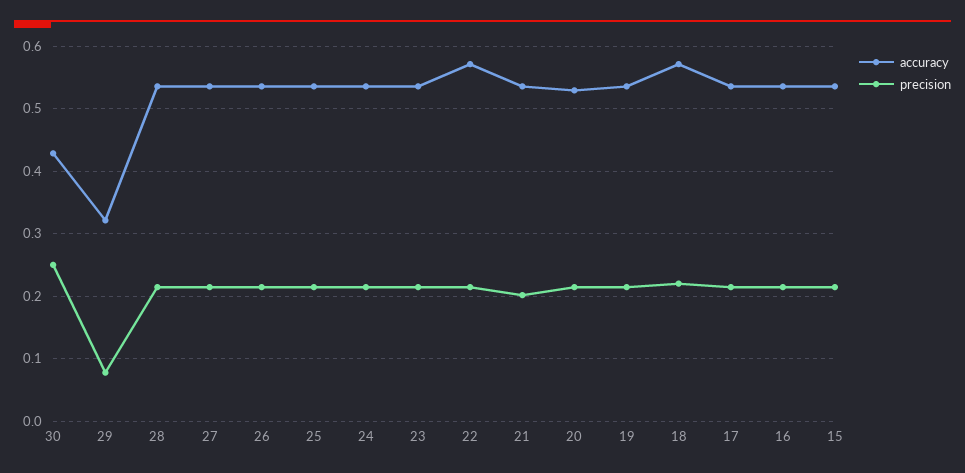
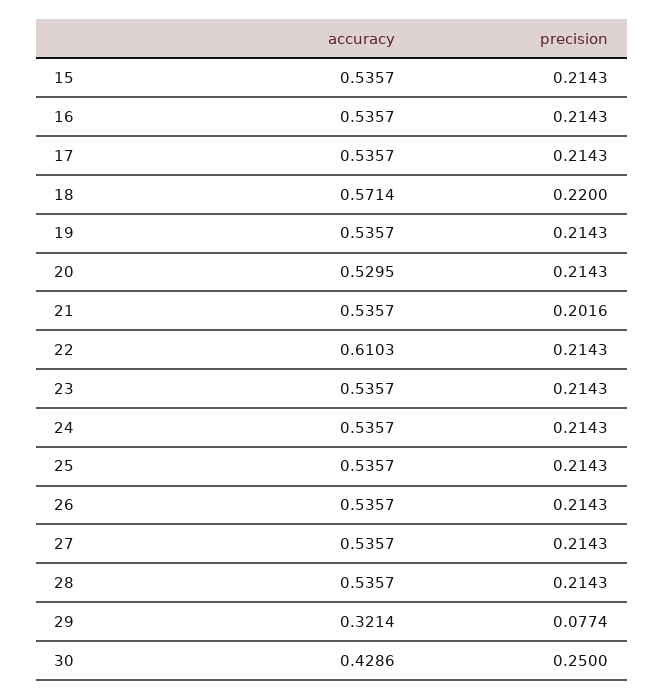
  {
    "accuracy": {
      "30": 0.4286,
      "29": 0.3214,
      "28": 0.5357,
      "27": 0.5357,
      "26": 0.5357,
      "25": 0.5357,
      "24": 0.5357,
      "23": 0.5357,
-     "22": 0.57,
+     "22": 0.6103,
      "21": 0.5357,
      "20": 0.5295,
      "19": 0.5357,
      "18": 0.5714,
      "17": 0.5357,
      "16": 0.5357,
      "15": 0.5357
    },
    "precision": {
      "30": 0.25,
      "29": 0.0774,
      "28": 0.2143,
      "27": 0.2143,
      "26": 0.2143,
      "25": 0.2143,
      "24": 0.2143,
      "23": 0.2143,
      "22": 0.2143,
      "21": 0.2016,
      "20": 0.2143,
      "19": 0.2143,
      "18": 0.22,
      "17": 0.2143,
      "16": 0.2143,
      "15": 0.2143
    }
  }

